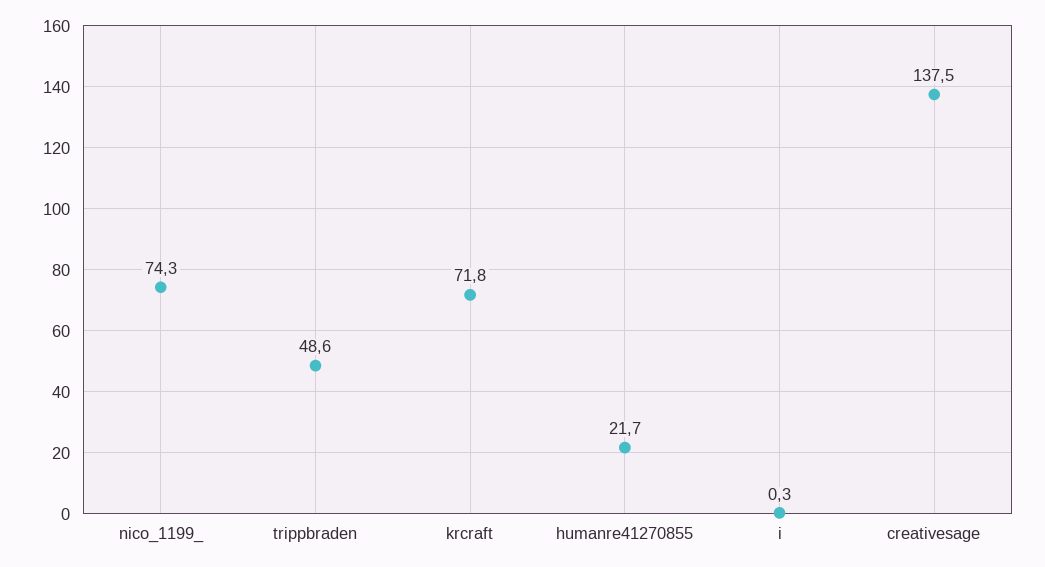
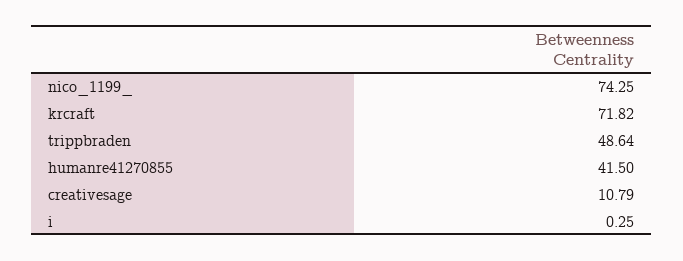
  {
    "nico_1199_": 74.25,
    "trippbraden": 48.64,
    "krcraft": 71.82,
-   "humanre41270855": 21.7,
+   "humanre41270855": 41.5,
    "i": 0.25,
-   "creativesage": 137.5
+   "creativesage": 10.79
  }

